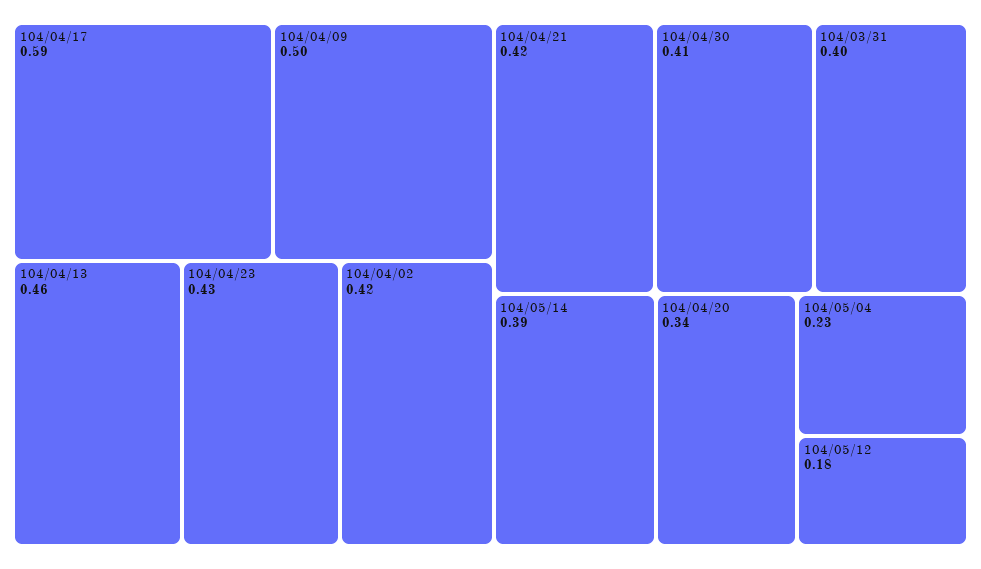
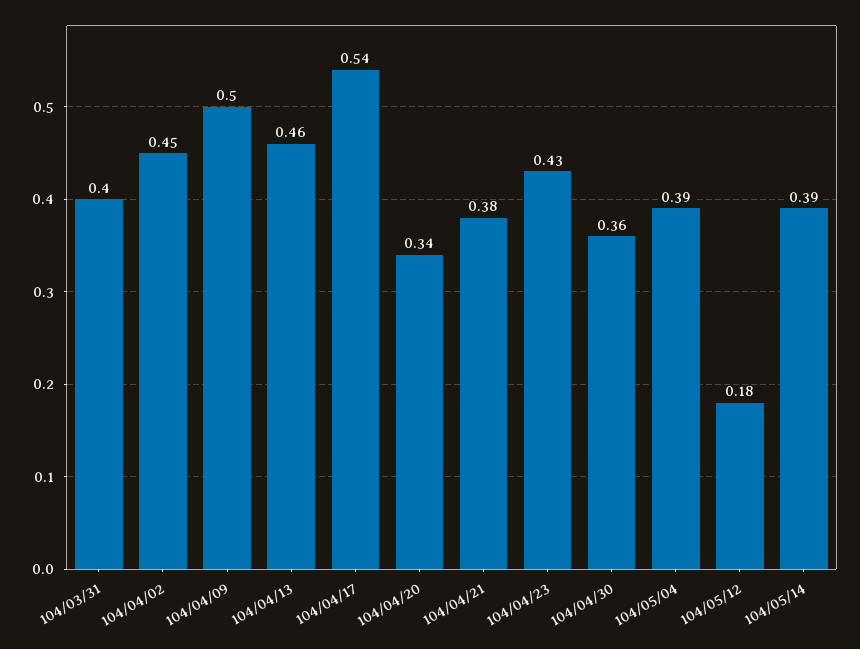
  {
-   "104/04/17": 0.59,
+   "104/04/17": 0.54,
    "104/04/09": 0.5,
    "104/04/13": 0.46,
    "104/04/23": 0.43,
-   "104/04/02": 0.42,
+   "104/04/02": 0.45,
-   "104/04/21": 0.42,
+   "104/04/21": 0.38,
-   "104/04/30": 0.41,
+   "104/04/30": 0.36,
    "104/03/31": 0.4,
    "104/05/14": 0.39,
    "104/04/20": 0.34,
-   "104/05/04": 0.23,
+   "104/05/04": 0.39,
    "104/05/12": 0.18
  }

